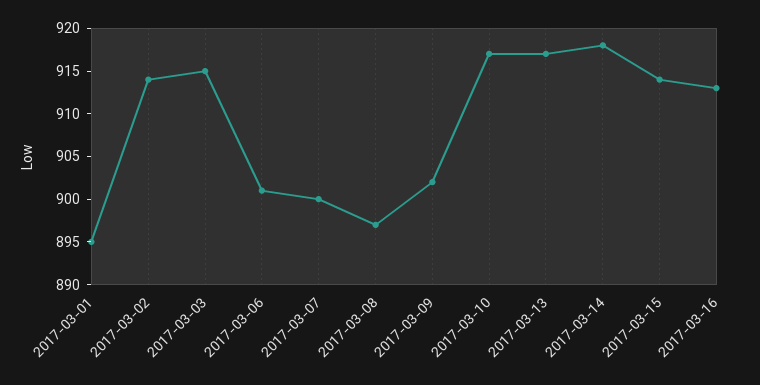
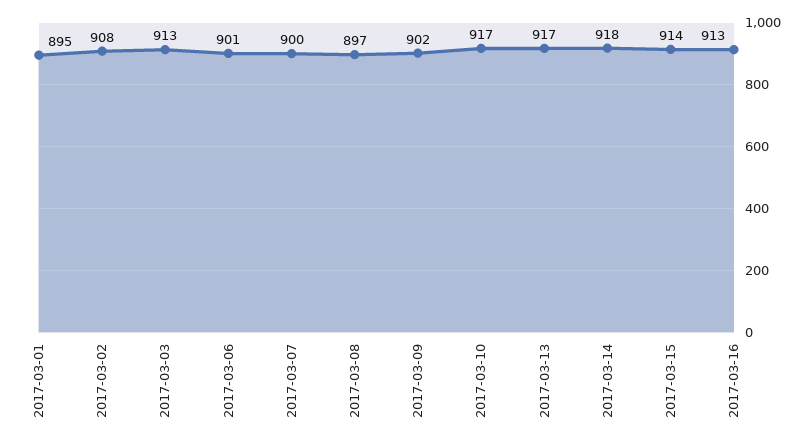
  {
    "2017-03-01": 895,
-   "2017-03-02": 914,
+   "2017-03-02": 908,
-   "2017-03-03": 915,
+   "2017-03-03": 913,
    "2017-03-06": 901,
    "2017-03-07": 900,
    "2017-03-08": 897,
    "2017-03-09": 902,
    "2017-03-10": 917,
    "2017-03-13": 917,
    "2017-03-14": 918,
    "2017-03-15": 914,
    "2017-03-16": 913
  }

